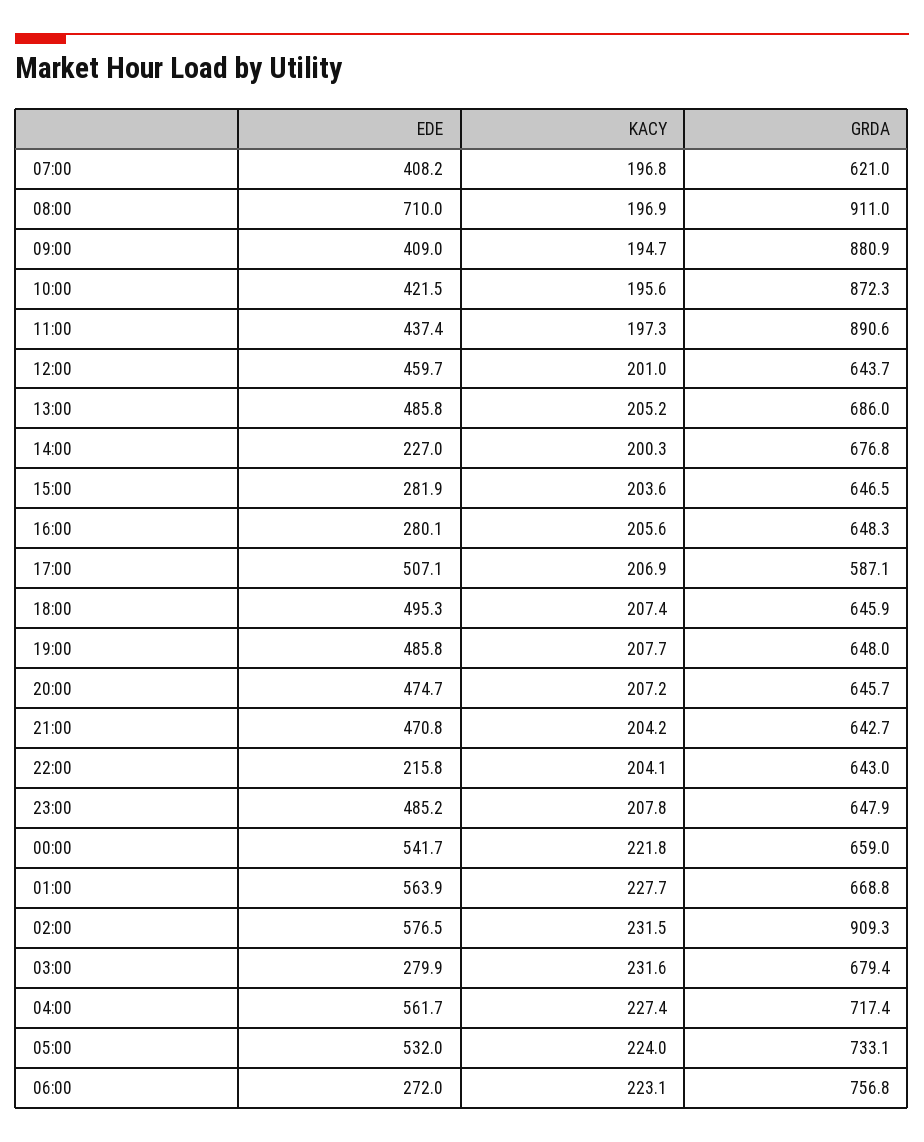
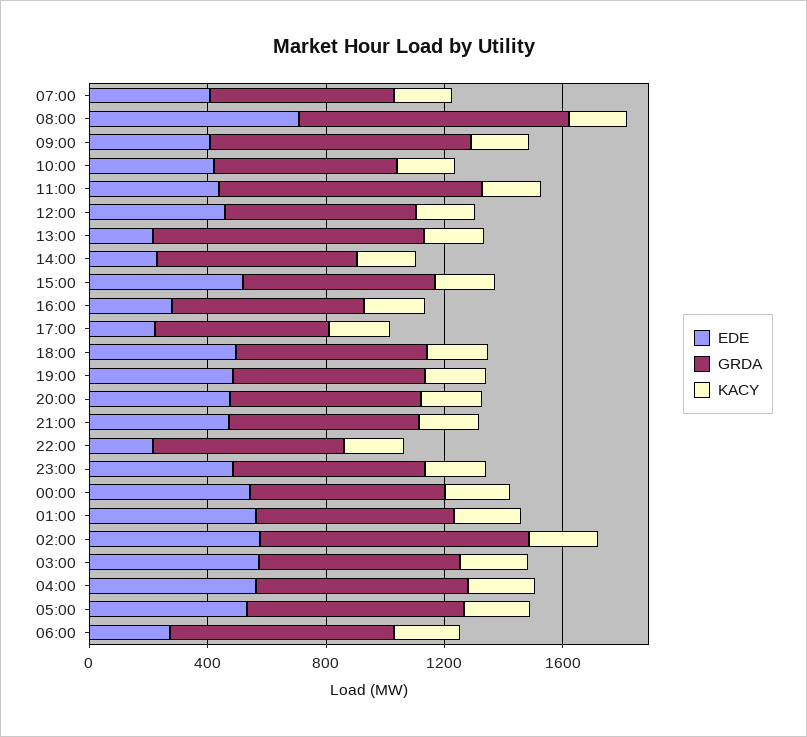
  {
    "EDE": {
      "07:00": 408.2,
      "08:00": 710,
      "09:00": 409,
      "10:00": 421.5,
      "11:00": 437.4,
      "12:00": 459.7,
-     "13:00": 485.8,
+     "13:00": 200,
      "14:00": 227,
-     "15:00": 281.9,
+     "15:00": 500,
      "16:00": 280.1,
-     "17:00": 507.1,
+     "17:00": 200,
      "18:00": 495.3,
      "19:00": 485.8,
      "20:00": 474.7,
      "21:00": 470.8,
      "22:00": 215.8,
      "23:00": 485.2,
      "00:00": 541.7,
      "01:00": 563.9,
      "02:00": 576.5,
-     "03:00": 279.9,
+     "03:00": 600,
      "04:00": 561.7,
      "05:00": 532,
      "06:00": 272
    },
    "KACY": {
      "07:00": 196.8,
      "08:00": 196.9,
      "09:00": 194.7,
      "10:00": 195.6,
      "11:00": 197.3,
      "12:00": 201,
      "13:00": 205.2,
      "14:00": 200.3,
      "15:00": 203.6,
      "16:00": 205.6,
      "17:00": 206.9,
      "18:00": 207.4,
      "19:00": 207.7,
      "20:00": 207.2,
      "21:00": 204.2,
      "22:00": 204.1,
      "23:00": 207.8,
      "00:00": 221.8,
      "01:00": 227.7,
      "02:00": 231.5,
      "03:00": 231.6,
      "04:00": 227.4,
      "05:00": 224,
      "06:00": 223.1
    },
    "GRDA": {
      "07:00": 621,
      "08:00": 911,
      "09:00": 880.9,
-     "10:00": 872.3,
+     "10:00": 600,
      "11:00": 890.6,
      "12:00": 643.7,
-     "13:00": 686,
+     "13:00": 900,
      "14:00": 676.8,
      "15:00": 646.5,
      "16:00": 648.3,
      "17:00": 587.1,
      "18:00": 645.9,
      "19:00": 648,
      "20:00": 645.7,
      "21:00": 642.7,
      "22:00": 643,
      "23:00": 647.9,
      "00:00": 659,
      "01:00": 668.8,
      "02:00": 909.3,
      "03:00": 679.4,
      "04:00": 717.4,
      "05:00": 733.1,
      "06:00": 756.8
    }
  }

